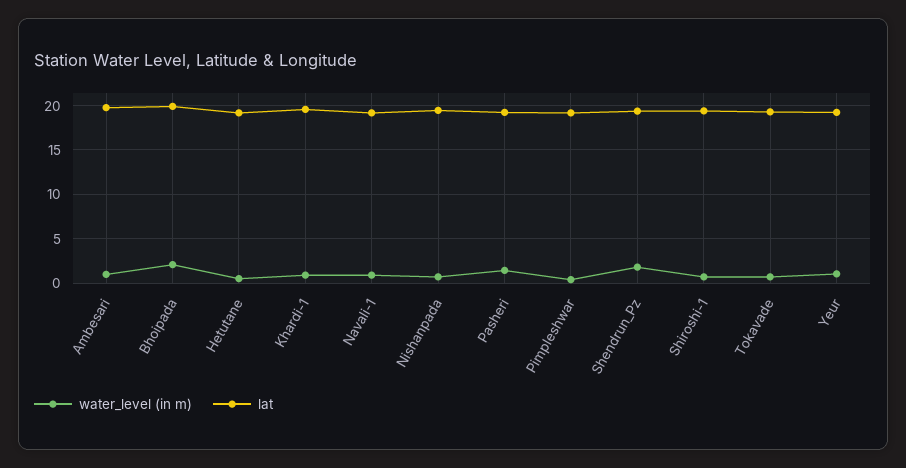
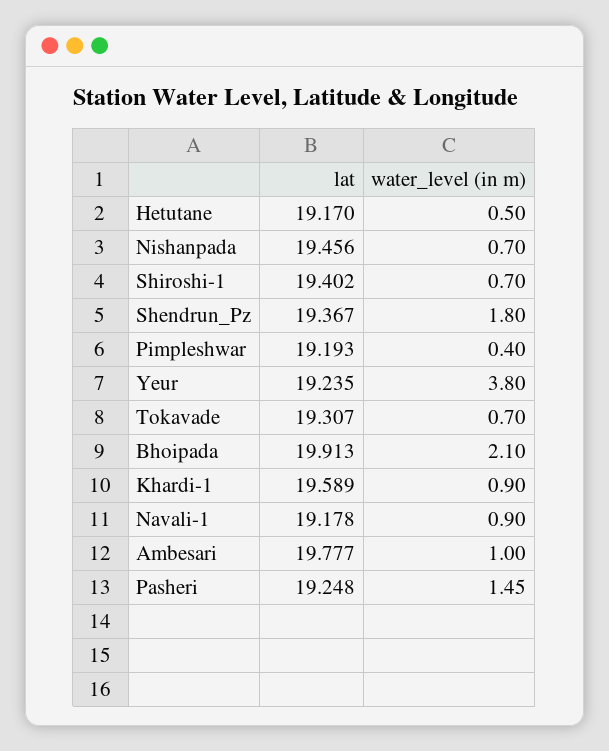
  {
    "water_level (in m)": {
      "Ambesari": 1,
      "Bhoipada": 2.1,
      "Hetutane": 0.5,
      "Khardi-1": 0.9,
      "Navali-1": 0.9,
      "Nishanpada": 0.7,
      "Pasheri": 1.45,
      "Pimpleshwar": 0.4,
      "Shendrun_Pz": 1.8,
      "Shiroshi-1": 0.7,
      "Tokavade": 0.7,
-     "Yeur": 1
+     "Yeur": 3.8
    },
    "lat": {
      "Ambesari": 19.777,
      "Bhoipada": 19.913,
      "Hetutane": 19.17,
      "Khardi-1": 19.589,
      "Navali-1": 19.178,
      "Nishanpada": 19.456,
      "Pasheri": 19.248,
      "Pimpleshwar": 19.193,
      "Shendrun_Pz": 19.367,
      "Shiroshi-1": 19.402,
      "Tokavade": 19.307,
      "Yeur": 19.235
    }
  }

